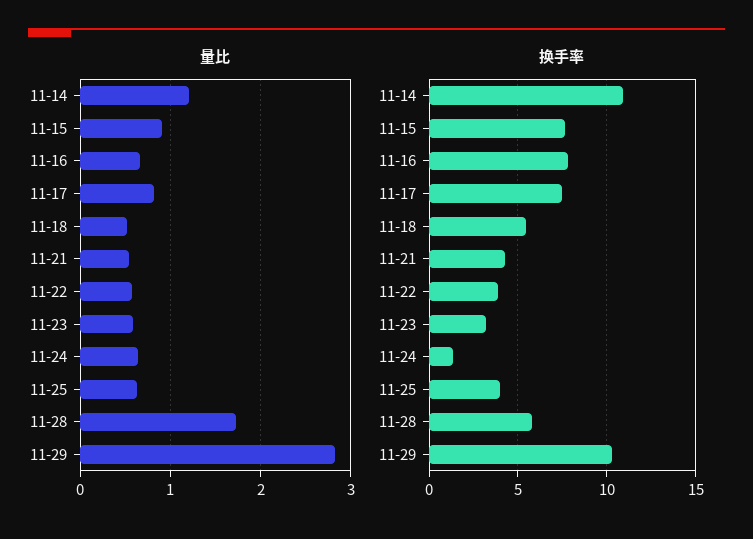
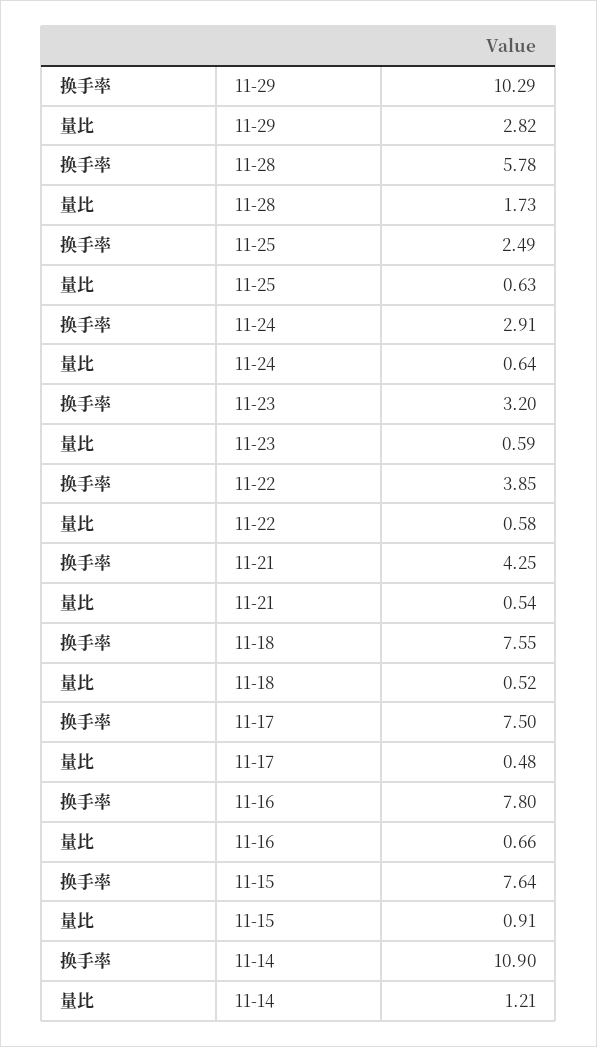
  {
    "量比": {
      "11-14": 1.21,
      "11-15": 0.91,
      "11-16": 0.66,
-     "11-17": 0.8,
+     "11-17": 0.48,
      "11-18": 0.52,
      "11-21": 0.54,
      "11-22": 0.58,
      "11-23": 0.59,
      "11-24": 0.64,
      "11-25": 0.63,
      "11-28": 1.73,
      "11-29": 2.82
    },
    "换手率": {
      "11-14": 10.9,
      "11-15": 7.64,
      "11-16": 7.8,
      "11-17": 7.5,
-     "11-18": 5.5,
+     "11-18": 7.55,
      "11-21": 4.25,
      "11-22": 3.85,
      "11-23": 3.2,
-     "11-24": 1.5,
+     "11-24": 2.91,
-     "11-25": 4,
+     "11-25": 2.49,
      "11-28": 5.78,
      "11-29": 10.29
    }
  }

